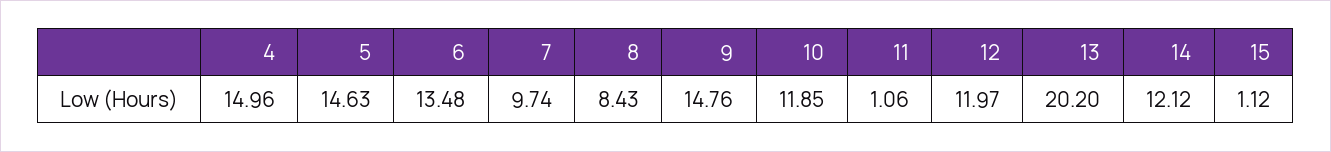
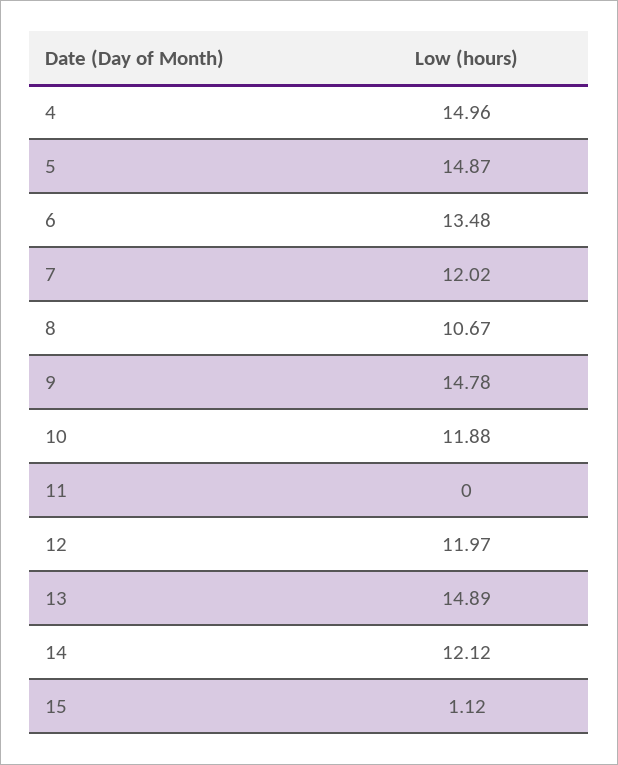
  {
    "4": 14.96,
-   "5": 14.63,
+   "5": 14.87,
    "6": 13.48,
-   "7": 9.74,
+   "7": 12.02,
-   "8": 8.43,
+   "8": 10.67,
-   "9": 14.76,
+   "9": 14.78,
-   "10": 11.85,
+   "10": 11.88,
-   "11": 1.06,
+   "11": 0,
    "12": 11.97,
-   "13": 20.2,
+   "13": 14.89,
    "14": 12.12,
    "15": 1.12
  }

